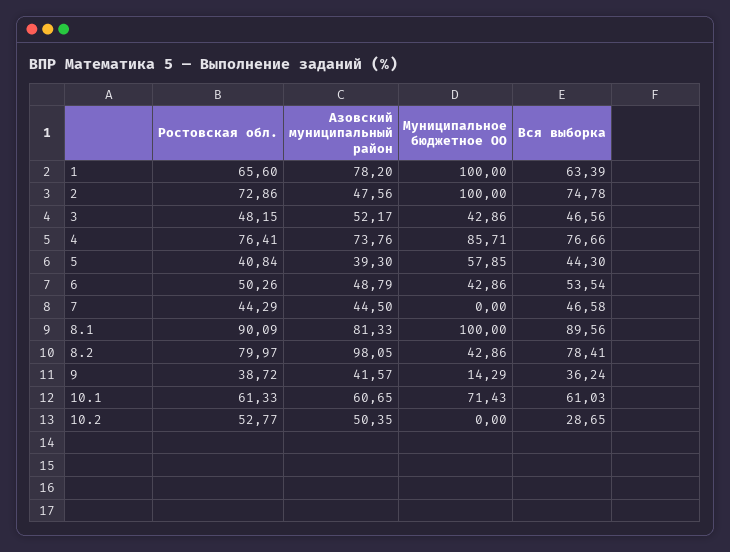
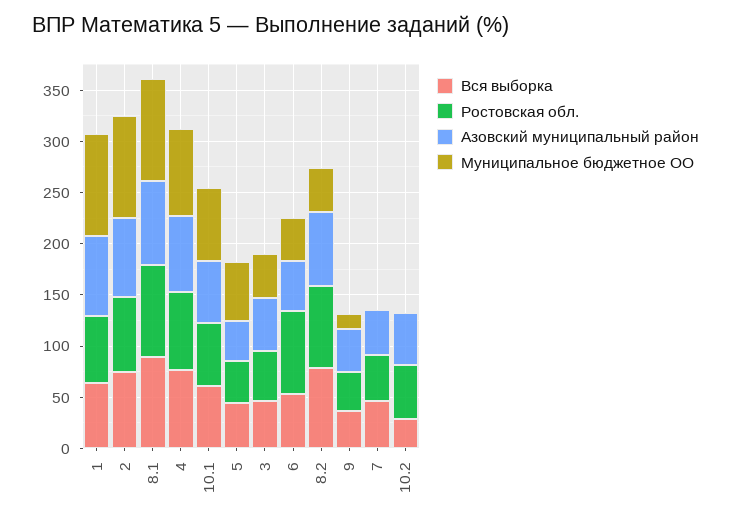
  {
    "Ростовская обл.": {
      "1": 65.6,
      "2": 72.86,
      "3": 48.15,
      "4": 76.41,
      "5": 40.84,
-     "6": 50.26,
+     "6": 80,
      "7": 44.29,
      "8.1": 90.09,
      "8.2": 79.97,
      "9": 38.72,
      "10.1": 61.33,
      "10.2": 52.77
    },
    "Азовский муниципальный район": {
      "1": 78.2,
-     "2": 47.56,
+     "2": 80,
      "3": 52.17,
      "4": 73.76,
      "5": 39.3,
      "6": 48.79,
      "7": 44.5,
      "8.1": 81.33,
-     "8.2": 98.05,
+     "8.2": 70,
      "9": 41.57,
      "10.1": 60.65,
      "10.2": 50.35
    },
    "Муниципальное бюджетное ОО": {
      "1": 100,
      "2": 100,
      "3": 42.86,
      "4": 85.71,
      "5": 57.85,
      "6": 42.86,
      "7": 0,
      "8.1": 100,
      "8.2": 42.86,
      "9": 14.29,
      "10.1": 71.43,
      "10.2": 0
    },
    "Вся выборка": {
      "1": 63.39,
      "2": 74.78,
      "3": 46.56,
      "4": 76.66,
      "5": 44.3,
      "6": 53.54,
      "7": 46.58,
      "8.1": 89.56,
      "8.2": 78.41,
      "9": 36.24,
      "10.1": 61.03,
      "10.2": 28.65
    }
  }

